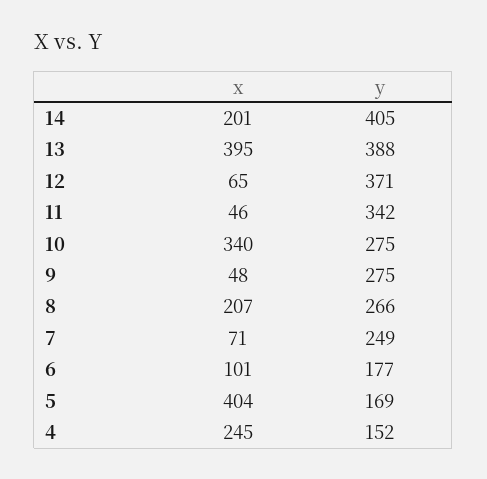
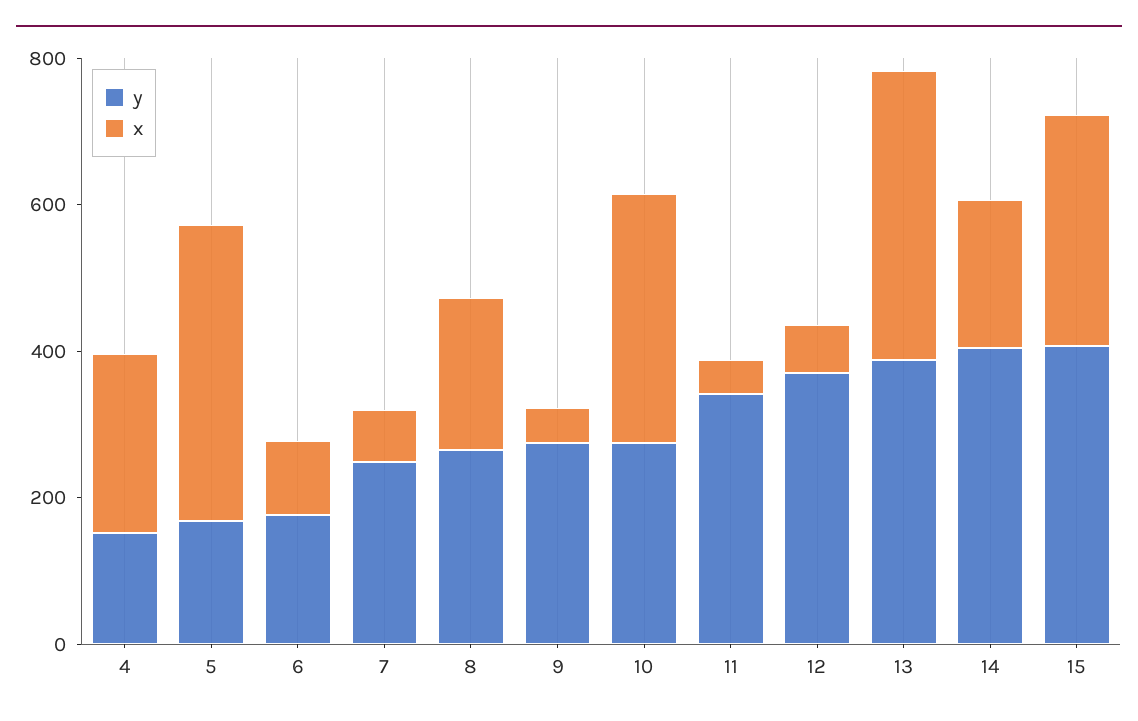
  {
    "x": {
      "14": 201,
      "13": 395,
      "12": 65,
      "11": 46,
      "10": 340,
      "9": 48,
      "8": 207,
      "7": 71,
      "6": 101,
      "5": 404,
-     "4": 245
+     "4": 245,
+     "15": 300
    },
    "y": {
      "14": 405,
      "13": 388,
      "12": 371,
      "11": 342,
      "10": 275,
      "9": 275,
      "8": 266,
      "7": 249,
      "6": 177,
      "5": 169,
-     "4": 152
+     "4": 152,
+     "15": 400
    }
  }

